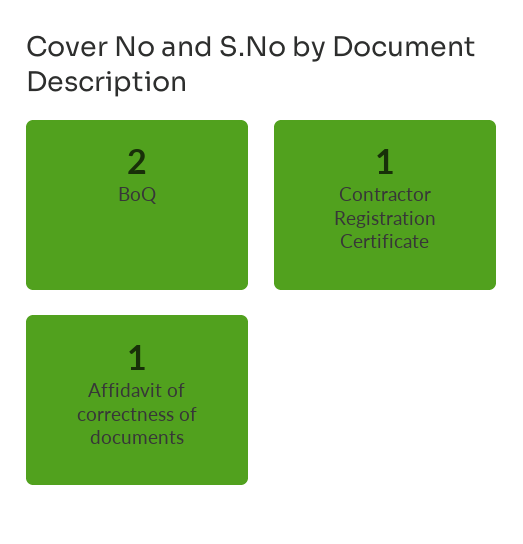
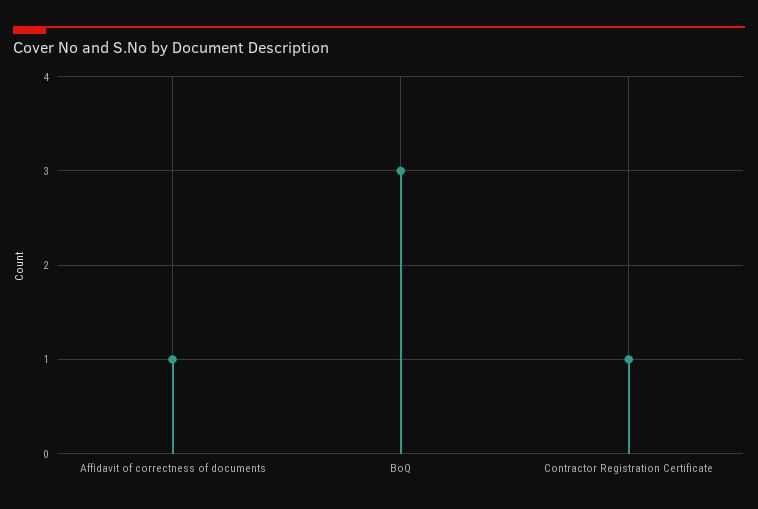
  {
-   "BoQ": 2,
+   "BoQ": 3,
    "Contractor Registration Certificate": 1,
    "Affidavit of correctness of documents": 1
  }

